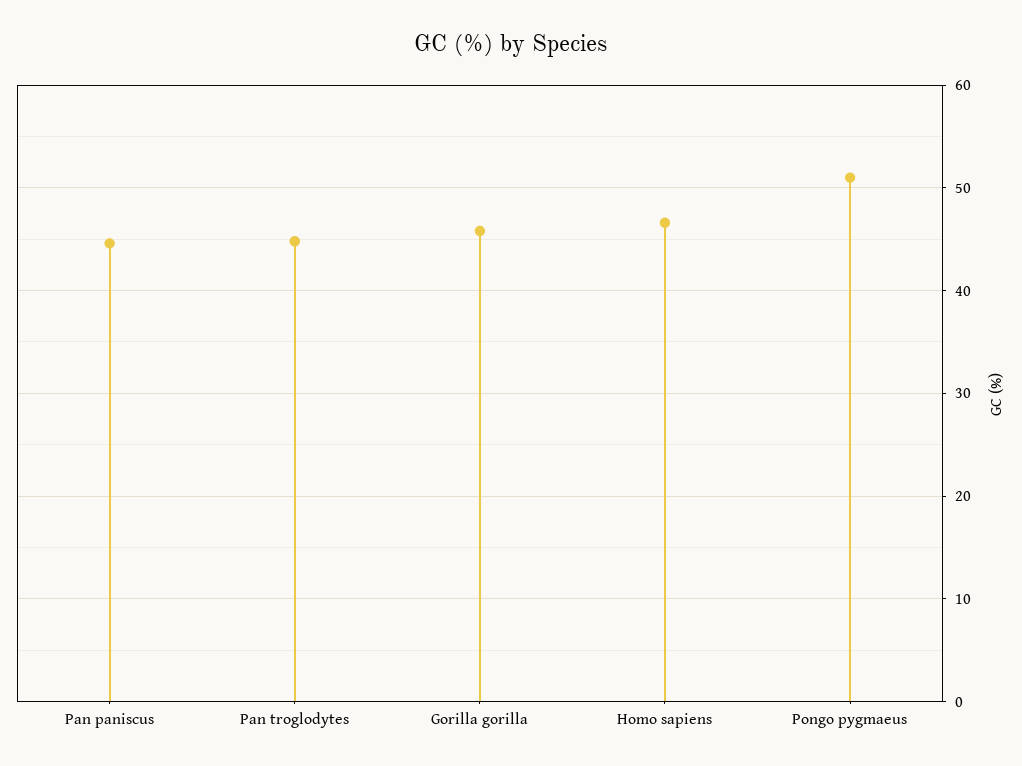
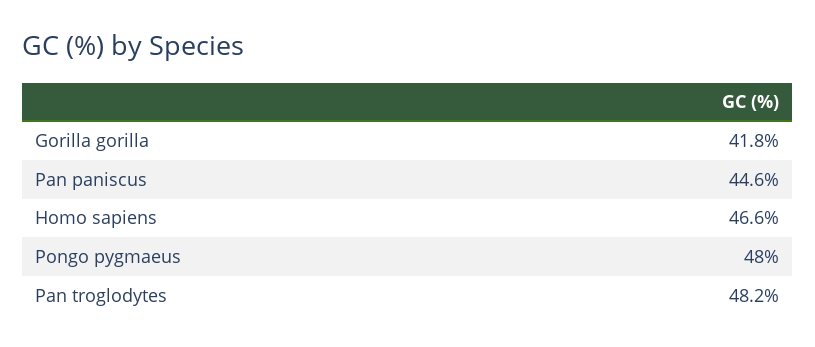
  {
    "Pan paniscus": 44.6,
-   "Pan troglodytes": 45,
+   "Pan troglodytes": 48.2,
-   "Gorilla gorilla": 46,
+   "Gorilla gorilla": 41.8,
    "Homo sapiens": 46.6,
-   "Pongo pygmaeus": 51
+   "Pongo pygmaeus": 48
  }

